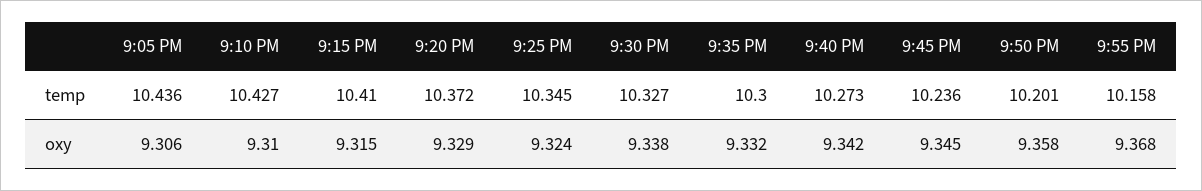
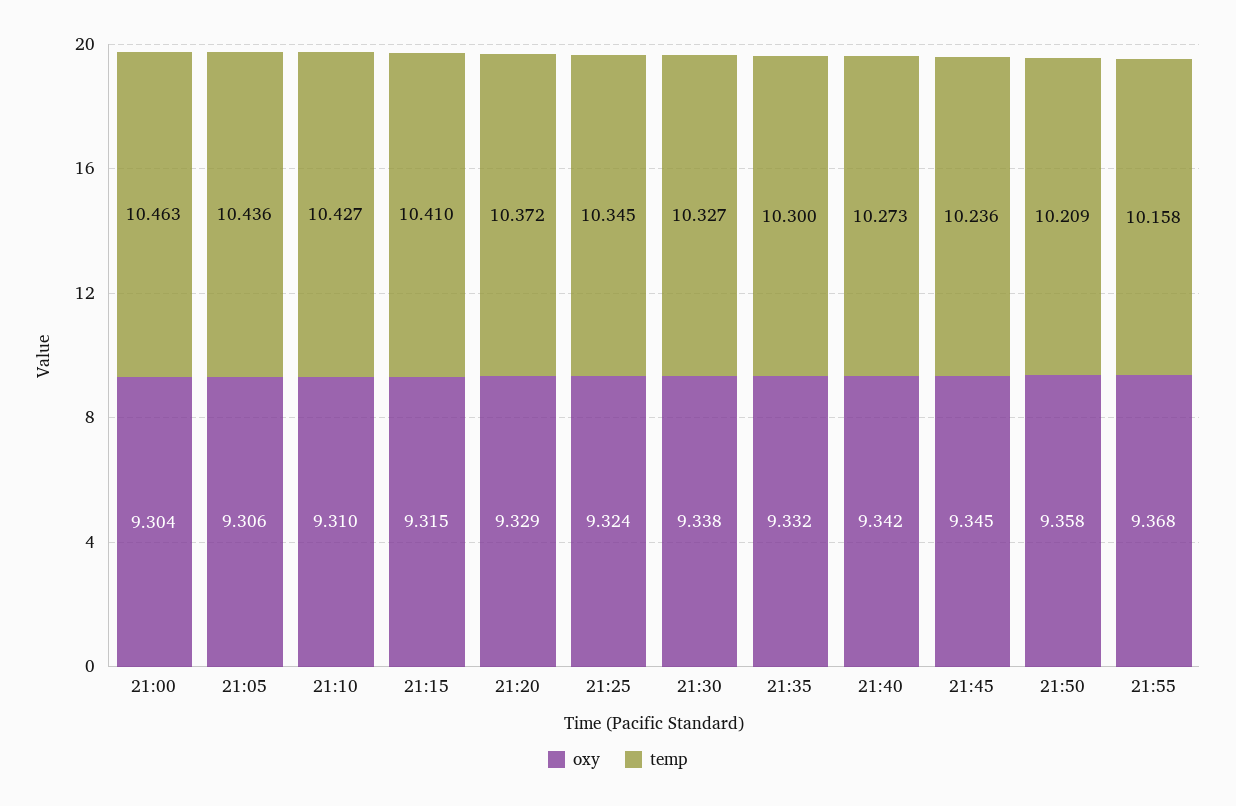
  {
    "temp": {
      "9:05 PM": 10.436,
      "9:10 PM": 10.427,
      "9:15 PM": 10.41,
      "9:20 PM": 10.372,
      "9:25 PM": 10.345,
      "9:30 PM": 10.327,
      "9:35 PM": 10.3,
      "9:40 PM": 10.273,
      "9:45 PM": 10.236,
-     "9:50 PM": 10.201,
+     "9:50 PM": 10.209,
-     "9:55 PM": 10.158
+     "9:55 PM": 10.158,
+     "21:00": 10.463
    },
    "oxy": {
      "9:05 PM": 9.306,
      "9:10 PM": 9.31,
      "9:15 PM": 9.315,
      "9:20 PM": 9.329,
      "9:25 PM": 9.324,
      "9:30 PM": 9.338,
      "9:35 PM": 9.332,
      "9:40 PM": 9.342,
      "9:45 PM": 9.345,
      "9:50 PM": 9.358,
-     "9:55 PM": 9.368
+     "9:55 PM": 9.368,
+     "21:00": 9.304
    }
  }

